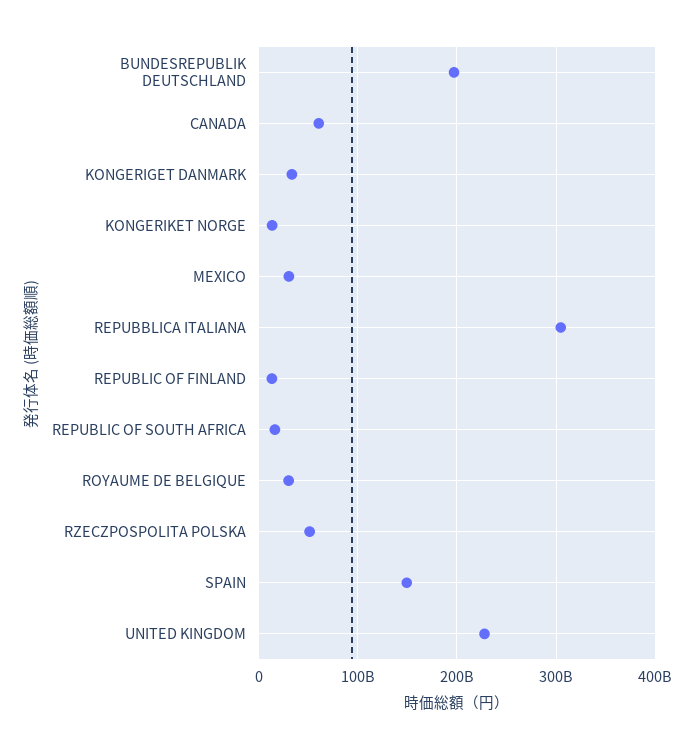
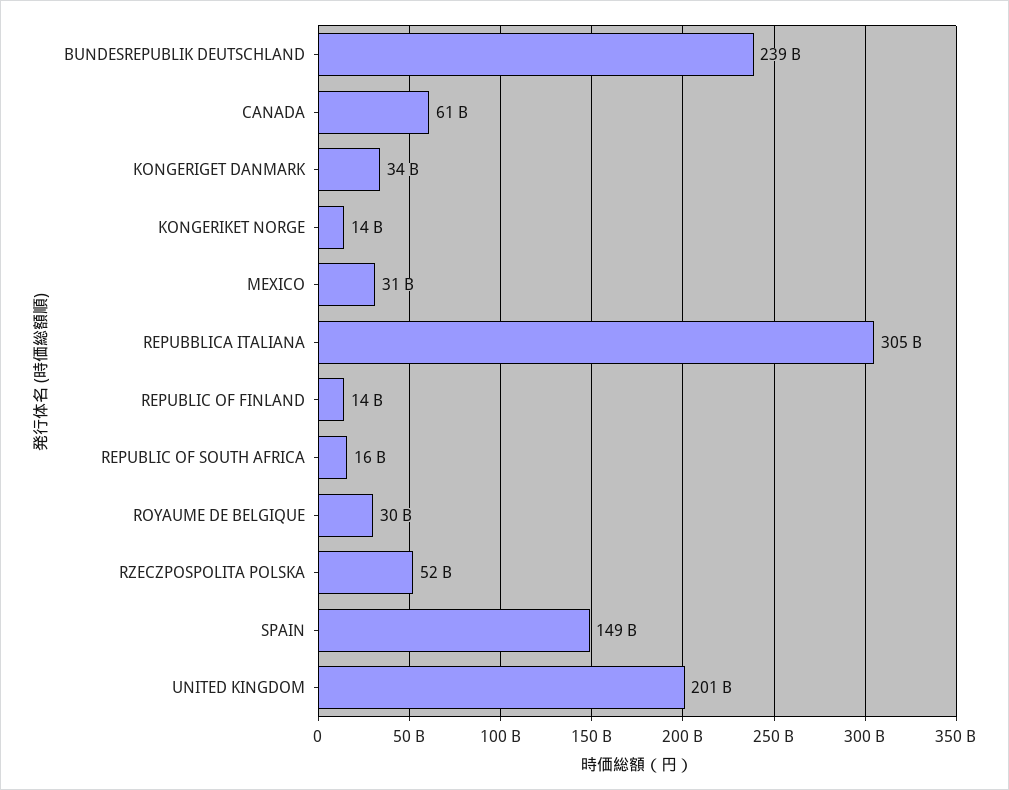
  {
-   "BUNDESREPUBLIK DEUTSCHLAND": 200000000000,
+   "BUNDESREPUBLIK DEUTSCHLAND": 239000000000,
    "CANADA": 61000000000,
    "KONGERIGET DANMARK": 34000000000,
    "KONGERIKET NORGE": 14000000000,
    "MEXICO": 31000000000,
    "REPUBBLICA ITALIANA": 305000000000,
    "REPUBLIC OF FINLAND": 14000000000,
    "REPUBLIC OF SOUTH AFRICA": 16000000000,
    "ROYAUME DE BELGIQUE": 30000000000,
    "RZECZPOSPOLITA POLSKA": 52000000000,
    "SPAIN": 149000000000,
-   "UNITED KINGDOM": 230000000000
+   "UNITED KINGDOM": 201000000000
  }

